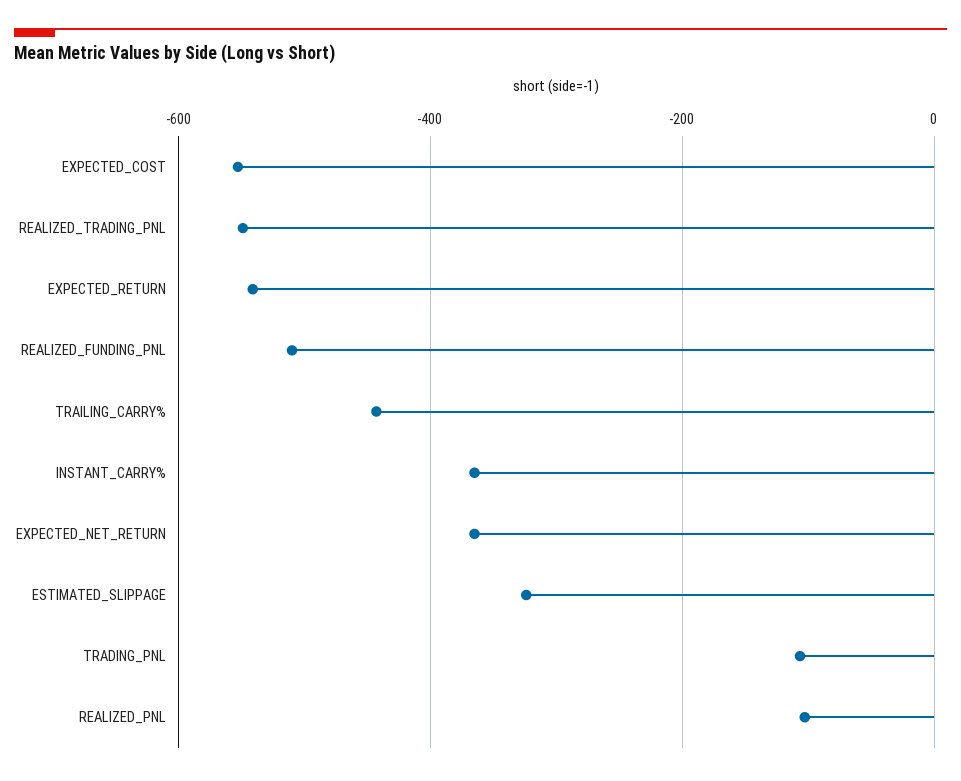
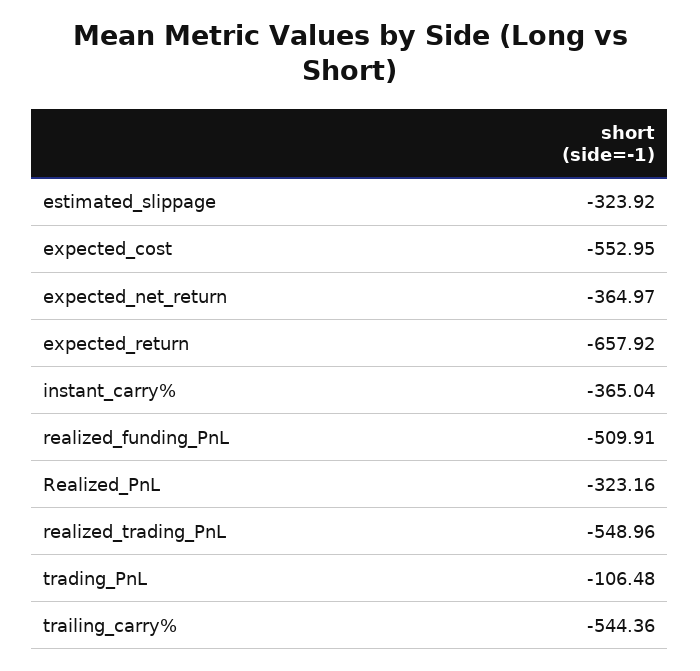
  {
    "EXPECTED_COST": -552.95,
    "REALIZED_TRADING_PNL": -548.96,
-   "EXPECTED_RETURN": -540,
+   "EXPECTED_RETURN": -657.92,
    "REALIZED_FUNDING_PNL": -509.91,
-   "TRAILING_CARRY%": -440,
+   "TRAILING_CARRY%": -544.36,
    "INSTANT_CARRY%": -365.04,
    "EXPECTED_NET_RETURN": -364.97,
    "ESTIMATED_SLIPPAGE": -323.92,
    "TRADING_PNL": -106.48,
-   "REALIZED_PNL": -100
+   "REALIZED_PNL": -323.16
  }

